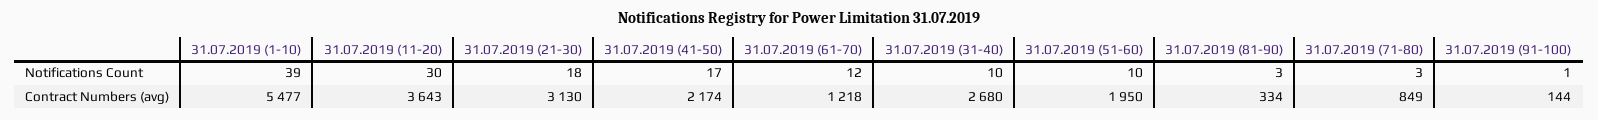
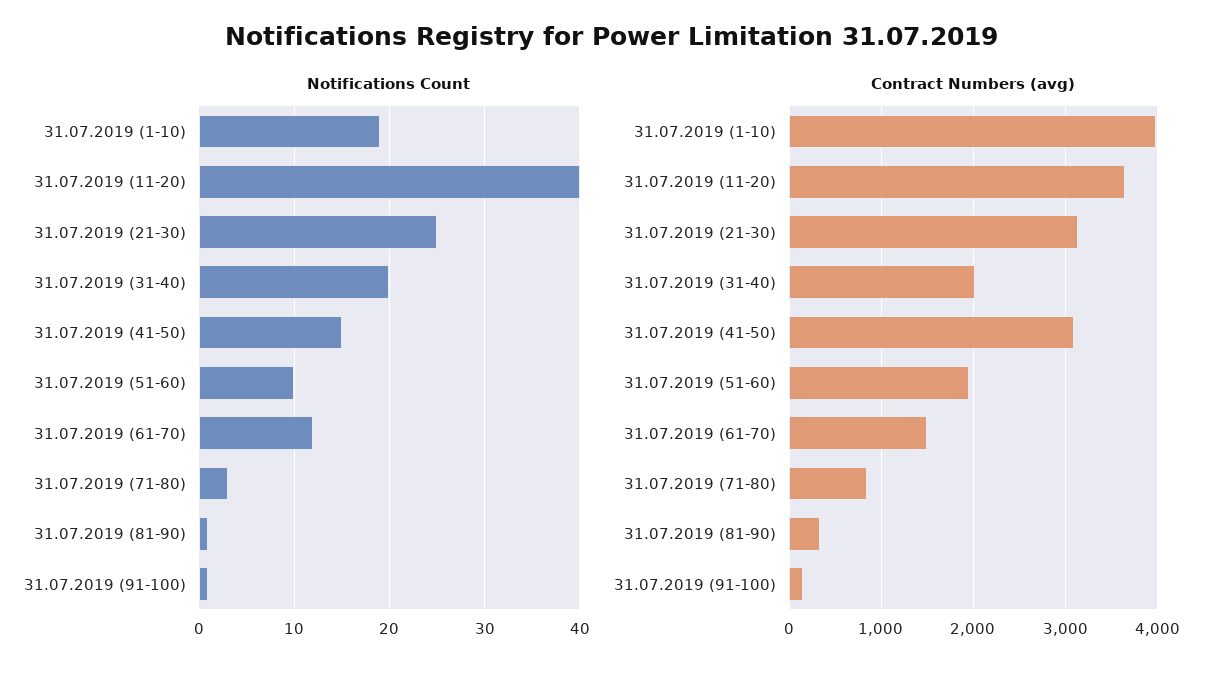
  {
    "Notifications Count": {
-     "31.07.2019 (1-10)": 39,
+     "31.07.2019 (1-10)": 19,
-     "31.07.2019 (11-20)": 30,
+     "31.07.2019 (11-20)": 40,
-     "31.07.2019 (21-30)": 18,
+     "31.07.2019 (21-30)": 25,
-     "31.07.2019 (41-50)": 17,
+     "31.07.2019 (41-50)": 15,
      "31.07.2019 (61-70)": 12,
-     "31.07.2019 (31-40)": 10,
+     "31.07.2019 (31-40)": 20,
      "31.07.2019 (51-60)": 10,
-     "31.07.2019 (81-90)": 3,
+     "31.07.2019 (81-90)": 1,
      "31.07.2019 (71-80)": 3,
      "31.07.2019 (91-100)": 1
    },
    "Contract Numbers (avg)": {
-     "31.07.2019 (1-10)": 5477,
+     "31.07.2019 (1-10)": 4000,
      "31.07.2019 (11-20)": 3643,
      "31.07.2019 (21-30)": 3130,
-     "31.07.2019 (41-50)": 2174,
+     "31.07.2019 (41-50)": 3100,
-     "31.07.2019 (61-70)": 1218,
+     "31.07.2019 (61-70)": 1500,
-     "31.07.2019 (31-40)": 2680,
+     "31.07.2019 (31-40)": 2000,
      "31.07.2019 (51-60)": 1950,
      "31.07.2019 (81-90)": 334,
      "31.07.2019 (71-80)": 849,
      "31.07.2019 (91-100)": 144
    }
  }

